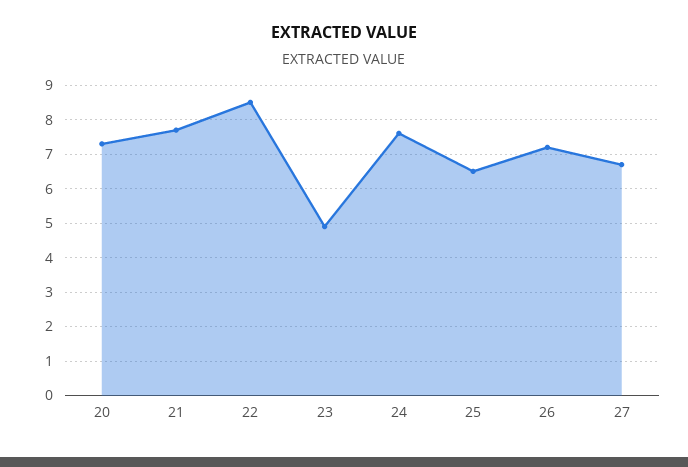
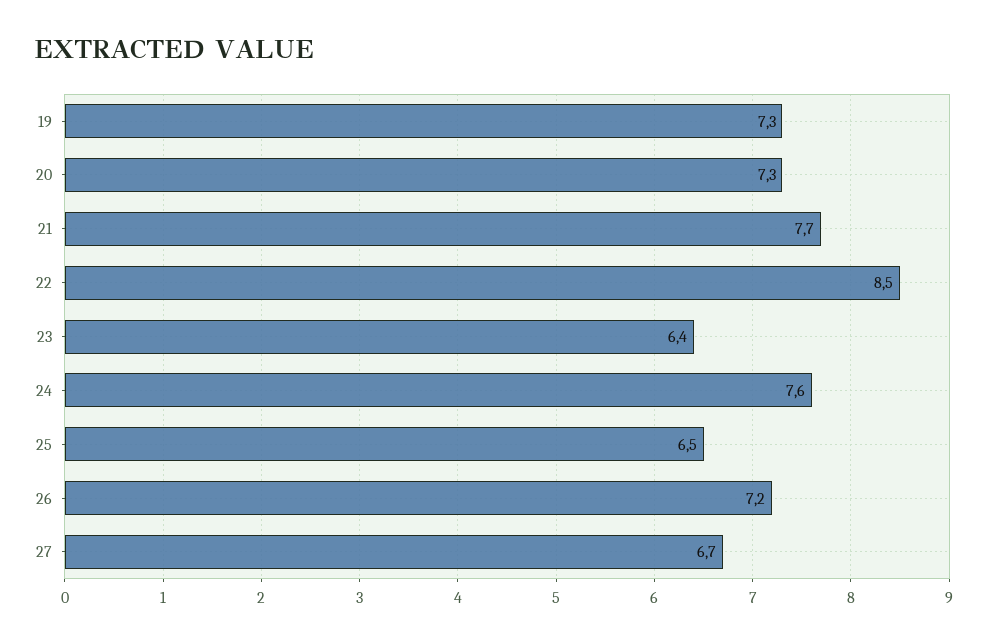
  {
    "20": 7.3,
    "21": 7.7,
    "22": 8.5,
-   "23": 5,
+   "23": 6.4,
    "24": 7.6,
    "25": 6.5,
    "26": 7.2,
-   "27": 6.7
+   "27": 6.7,
+   "19": 7.3
  }

